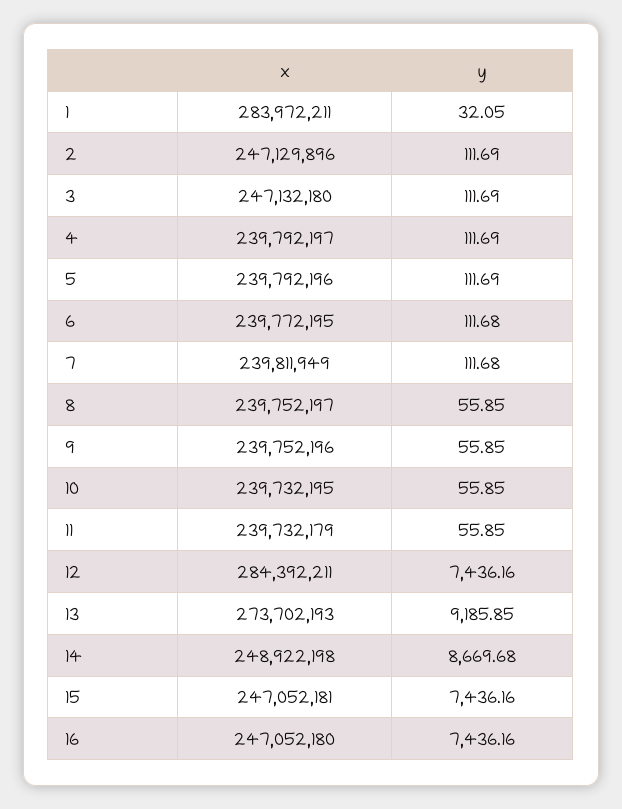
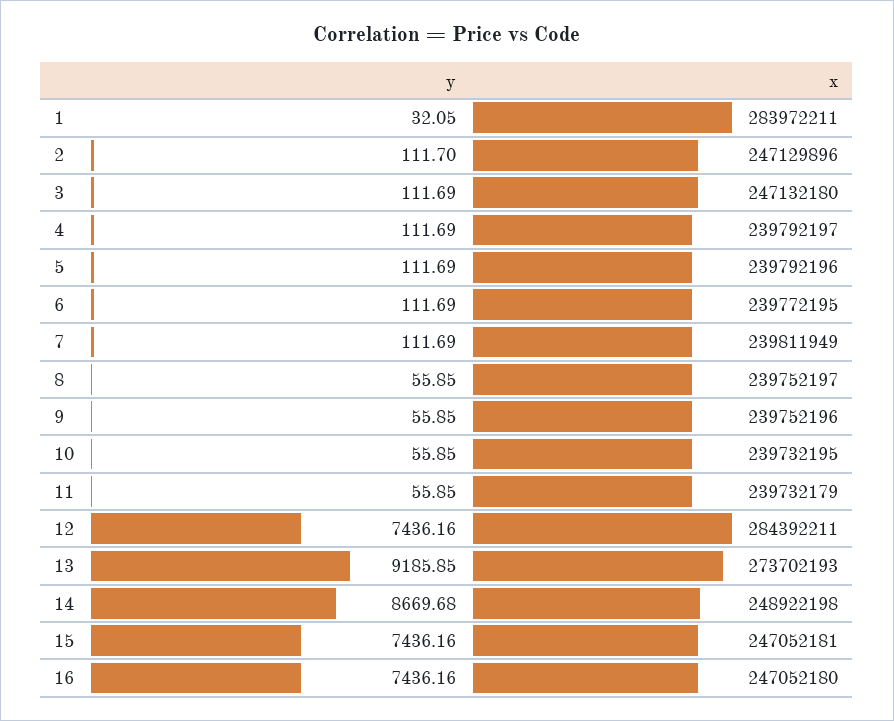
  {
    "x": {
      "1": 283972211,
      "2": 247129896,
      "3": 247132180,
      "4": 239792197,
      "5": 239792196,
      "6": 239772195,
      "7": 239811949,
      "8": 239752197,
      "9": 239752196,
      "10": 239732195,
      "11": 239732179,
      "12": 284392211,
      "13": 273702193,
      "14": 248922198,
      "15": 247052181,
      "16": 247052180
    },
    "y": {
      "1": 32.05,
-     "2": 111.69,
+     "2": 111.7,
      "3": 111.69,
      "4": 111.69,
      "5": 111.69,
-     "6": 111.68,
+     "6": 111.69,
-     "7": 111.68,
+     "7": 111.69,
      "8": 55.85,
      "9": 55.85,
      "10": 55.85,
      "11": 55.85,
      "12": 7436.16,
      "13": 9185.85,
      "14": 8669.68,
      "15": 7436.16,
      "16": 7436.16
    }
  }

